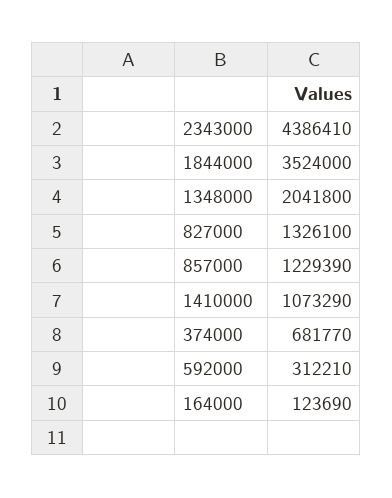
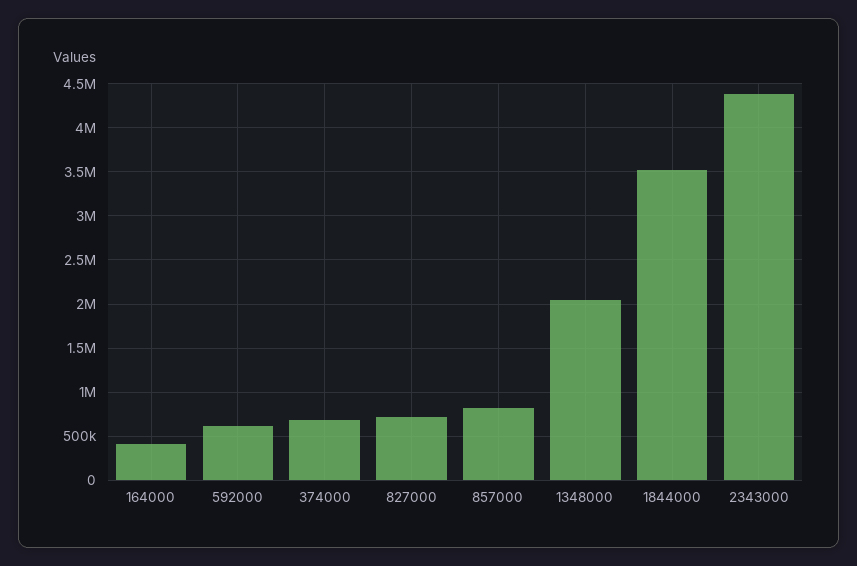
  {
    "2343000": 4386410,
    "1844000": 3524000,
    "1348000": 2041800,
-   "827000": 1326100,
+   "827000": 700000,
-   "857000": 1229390,
+   "857000": 800000,
-   "1410000": 1073290,
    "374000": 681770,
-   "592000": 312210,
+   "592000": 600000,
-   "164000": 123690
+   "164000": 400000
  }

